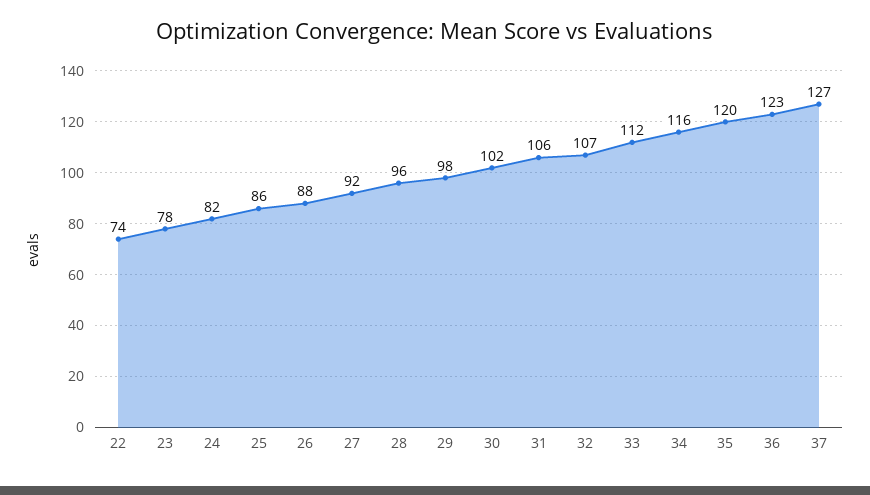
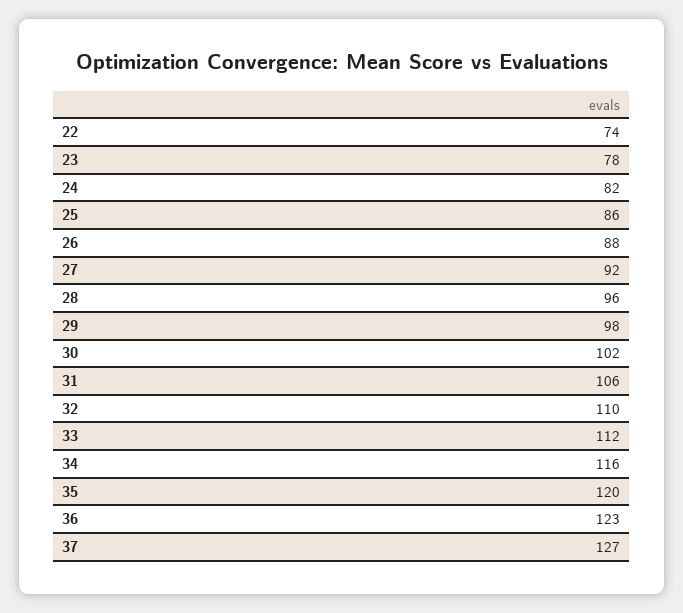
  {
    "22": 74,
    "23": 78,
    "24": 82,
    "25": 86,
    "26": 88,
    "27": 92,
    "28": 96,
    "29": 98,
    "30": 102,
    "31": 106,
-   "32": 107,
+   "32": 110,
    "33": 112,
    "34": 116,
    "35": 120,
    "36": 123,
    "37": 127
  }

